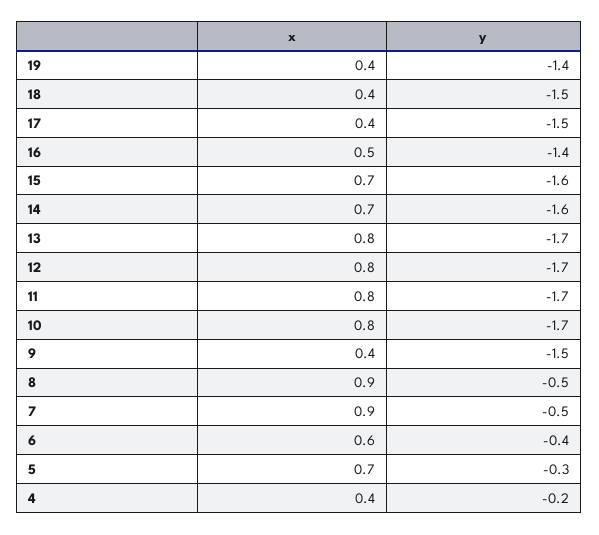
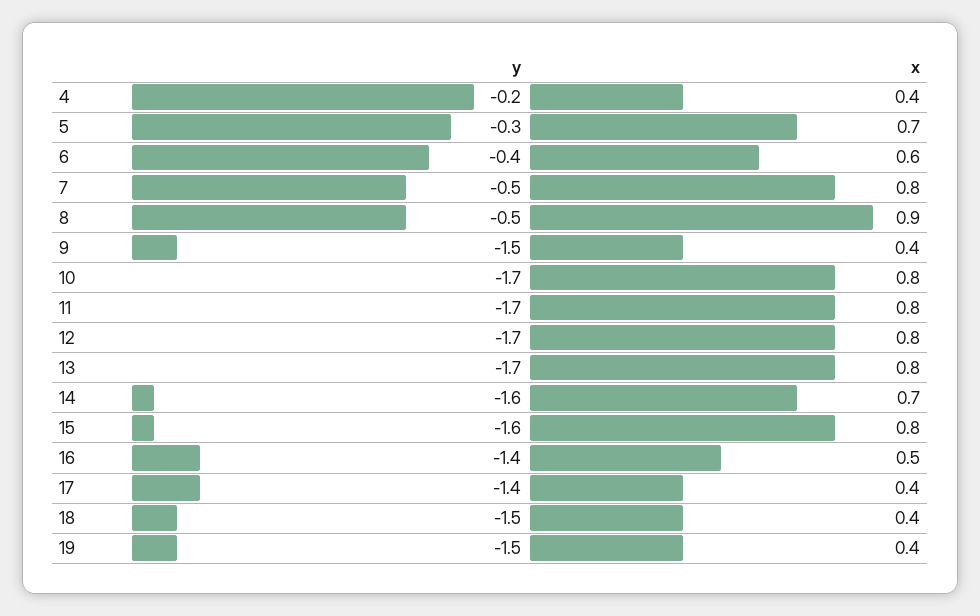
  {
    "x": {
      "19": 0.4,
      "18": 0.4,
      "17": 0.4,
      "16": 0.5,
-     "15": 0.7,
+     "15": 0.8,
      "14": 0.7,
      "13": 0.8,
      "12": 0.8,
      "11": 0.8,
      "10": 0.8,
      "9": 0.4,
      "8": 0.9,
-     "7": 0.9,
+     "7": 0.8,
      "6": 0.6,
      "5": 0.7,
      "4": 0.4
    },
    "y": {
-     "19": -1.4,
+     "19": -1.5,
      "18": -1.5,
-     "17": -1.5,
+     "17": -1.4,
      "16": -1.4,
      "15": -1.6,
      "14": -1.6,
      "13": -1.7,
      "12": -1.7,
      "11": -1.7,
      "10": -1.7,
      "9": -1.5,
      "8": -0.5,
      "7": -0.5,
      "6": -0.4,
      "5": -0.3,
      "4": -0.2
    }
  }

